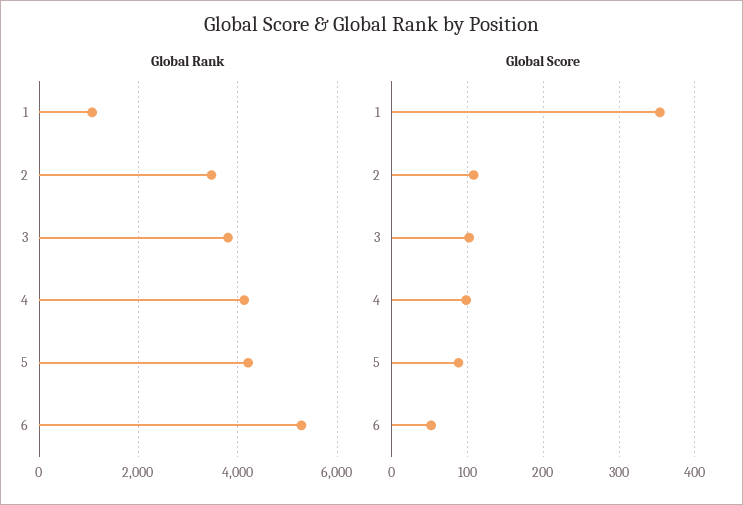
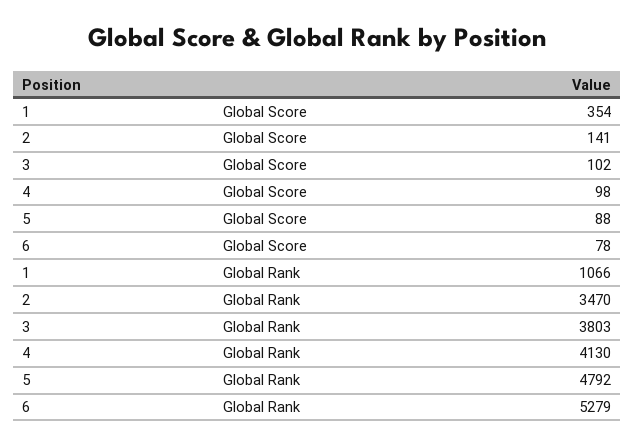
  {
    "Global Rank": {
      "1": 1066,
      "2": 3470,
      "3": 3803,
      "4": 4130,
-     "5": 4200,
+     "5": 4792,
      "6": 5279
    },
    "Global Score": {
      "1": 354,
-     "2": 110,
+     "2": 141,
      "3": 102,
      "4": 98,
      "5": 88,
-     "6": 50
+     "6": 78
    }
  }

